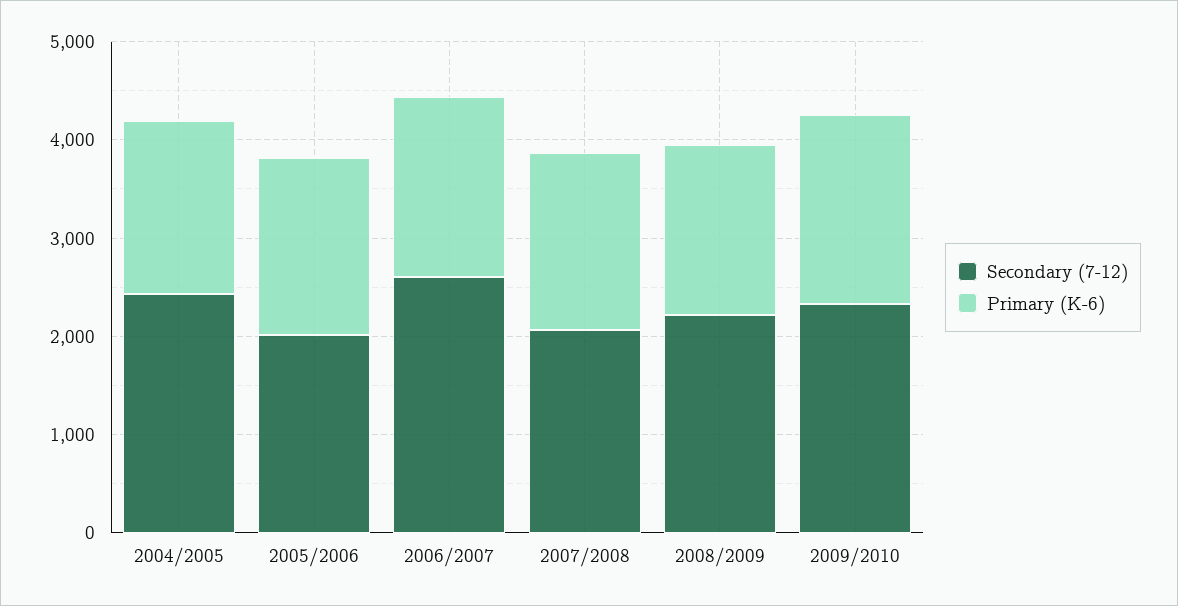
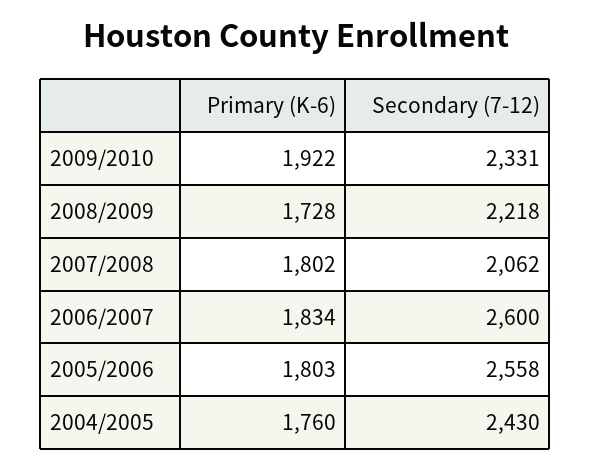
  {
    "Secondary (7-12)": {
      "2004/2005": 2430,
-     "2005/2006": 2000,
+     "2005/2006": 2558,
      "2006/2007": 2600,
      "2007/2008": 2062,
      "2008/2009": 2218,
      "2009/2010": 2331
    },
    "Primary (K-6)": {
      "2004/2005": 1760,
      "2005/2006": 1803,
      "2006/2007": 1834,
      "2007/2008": 1802,
      "2008/2009": 1728,
      "2009/2010": 1922
    }
  }

